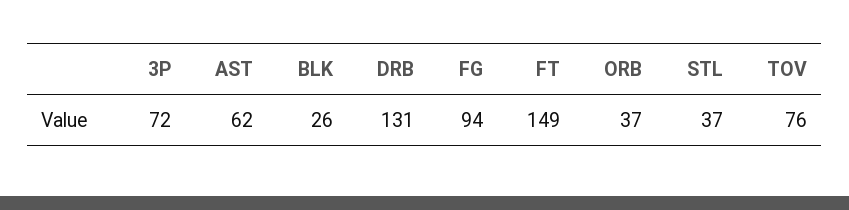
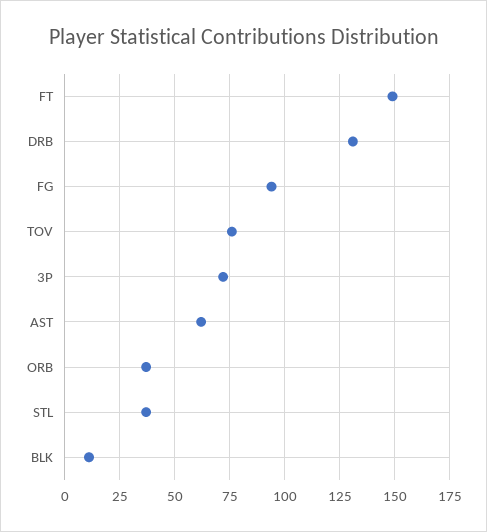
  {
    "3P": 72,
    "AST": 62,
-   "BLK": 26,
+   "BLK": 10,
    "DRB": 131,
    "FG": 94,
    "FT": 149,
    "ORB": 37,
    "STL": 37,
    "TOV": 76
  }

